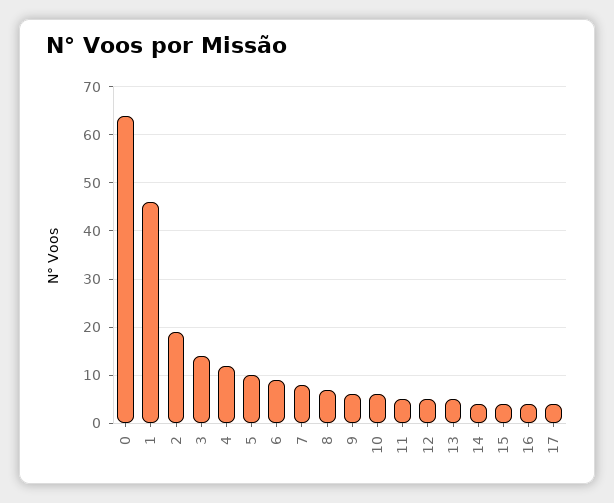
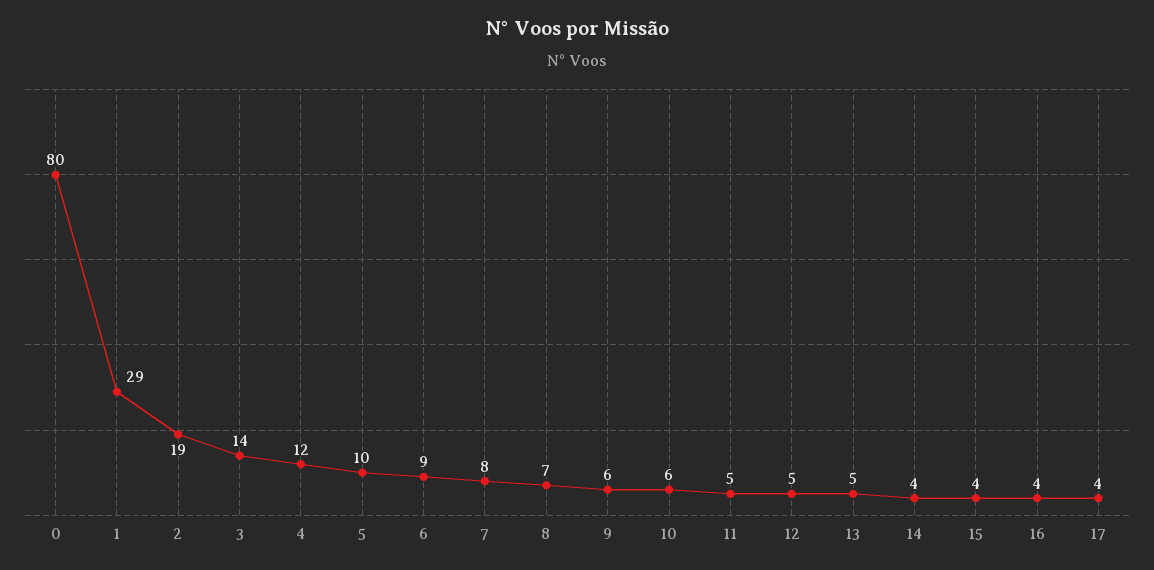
  {
-   "0": 65,
+   "0": 80,
-   "1": 45,
+   "1": 29,
    "2": 19,
    "3": 14,
    "4": 12,
    "5": 10,
    "6": 9,
    "7": 8,
    "8": 7,
    "9": 6,
    "10": 6,
    "11": 5,
    "12": 5,
    "13": 5,
    "14": 4,
    "15": 4,
    "16": 4,
    "17": 4
  }

